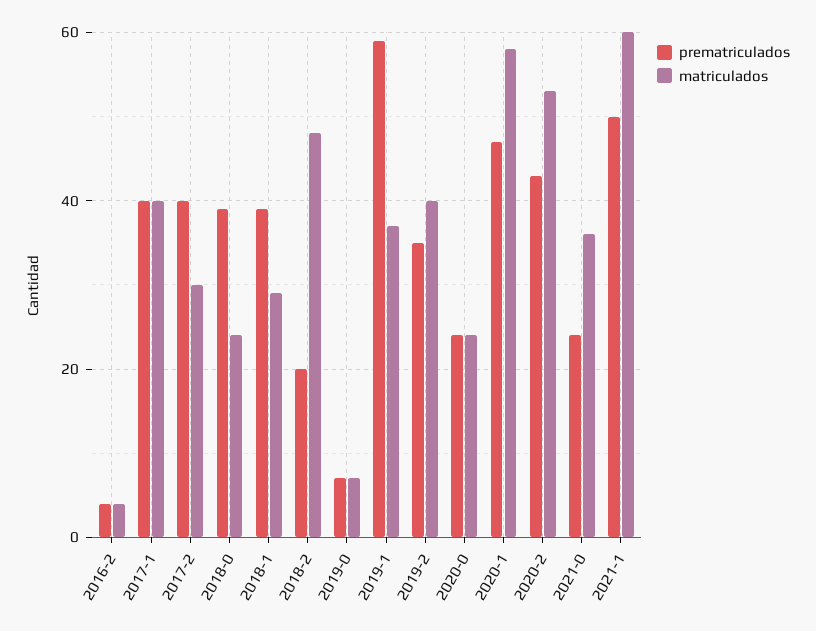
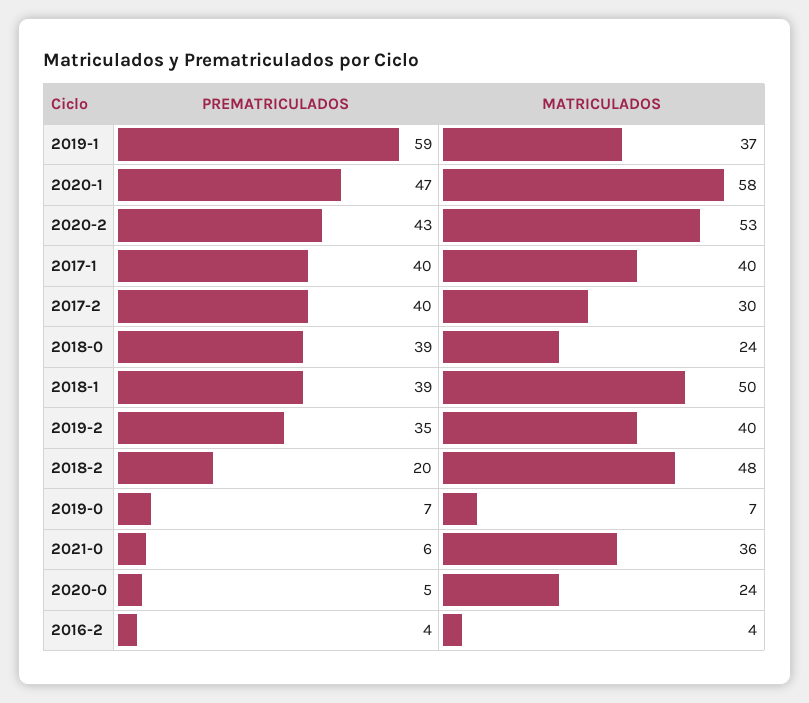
  {
    "prematriculados": {
      "2016-2": 4,
      "2017-1": 40,
      "2017-2": 40,
      "2018-0": 39,
      "2018-1": 39,
      "2018-2": 20,
      "2019-0": 7,
      "2019-1": 59,
      "2019-2": 35,
-     "2020-0": 25,
+     "2020-0": 5,
      "2020-1": 47,
      "2020-2": 43,
-     "2021-0": 25,
+     "2021-0": 6
-     "2021-1": 50
    },
    "matriculados": {
      "2016-2": 4,
      "2017-1": 40,
      "2017-2": 30,
      "2018-0": 24,
-     "2018-1": 30,
+     "2018-1": 50,
      "2018-2": 48,
      "2019-0": 7,
      "2019-1": 37,
      "2019-2": 40,
      "2020-0": 24,
      "2020-1": 58,
      "2020-2": 53,
-     "2021-0": 36,
+     "2021-0": 36
-     "2021-1": 60
    }
  }

